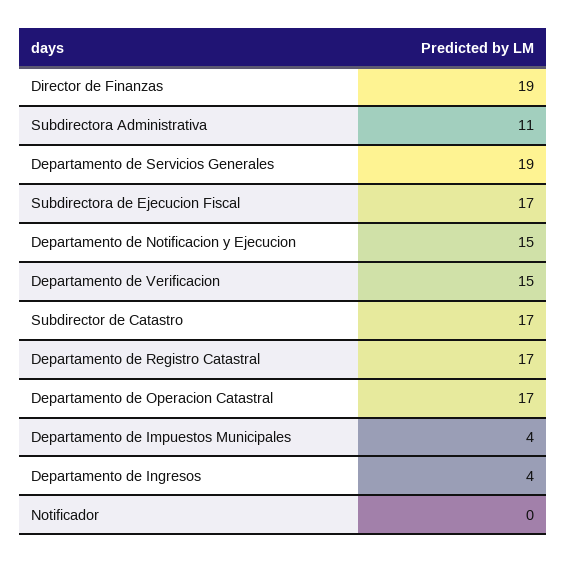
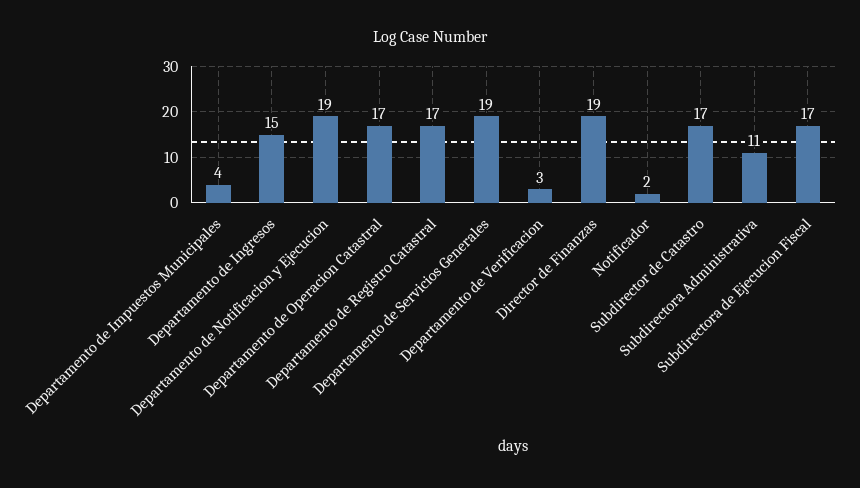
  {
    "Director de Finanzas": 19,
    "Subdirectora Administrativa": 11,
    "Departamento de Servicios Generales": 19,
    "Subdirectora de Ejecucion Fiscal": 17,
-   "Departamento de Notificacion y Ejecucion": 15,
+   "Departamento de Notificacion y Ejecucion": 19,
-   "Departamento de Verificacion": 15,
+   "Departamento de Verificacion": 3,
    "Subdirector de Catastro": 17,
    "Departamento de Registro Catastral": 17,
    "Departamento de Operacion Catastral": 17,
    "Departamento de Impuestos Municipales": 4,
-   "Departamento de Ingresos": 4,
+   "Departamento de Ingresos": 15,
-   "Notificador": 0
+   "Notificador": 2
  }

